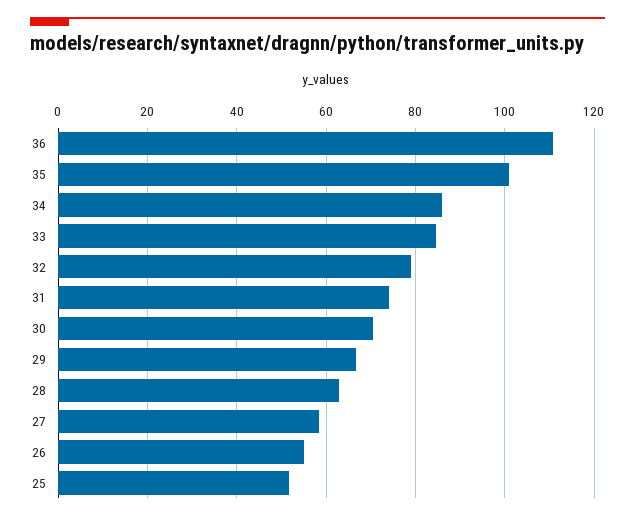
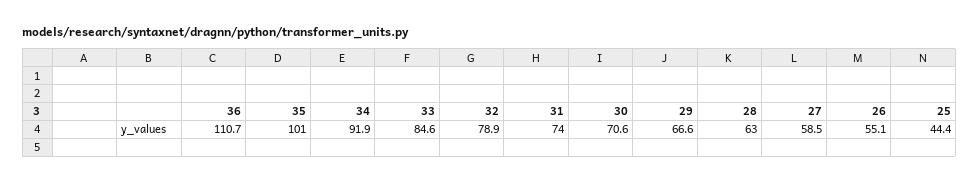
  {
    "36": 110.7,
    "35": 101,
-   "34": 86,
+   "34": 91.9,
    "33": 84.6,
    "32": 78.9,
    "31": 74,
    "30": 70.6,
    "29": 66.6,
    "28": 63,
    "27": 58.5,
    "26": 55.1,
-   "25": 52
+   "25": 44.4
  }

